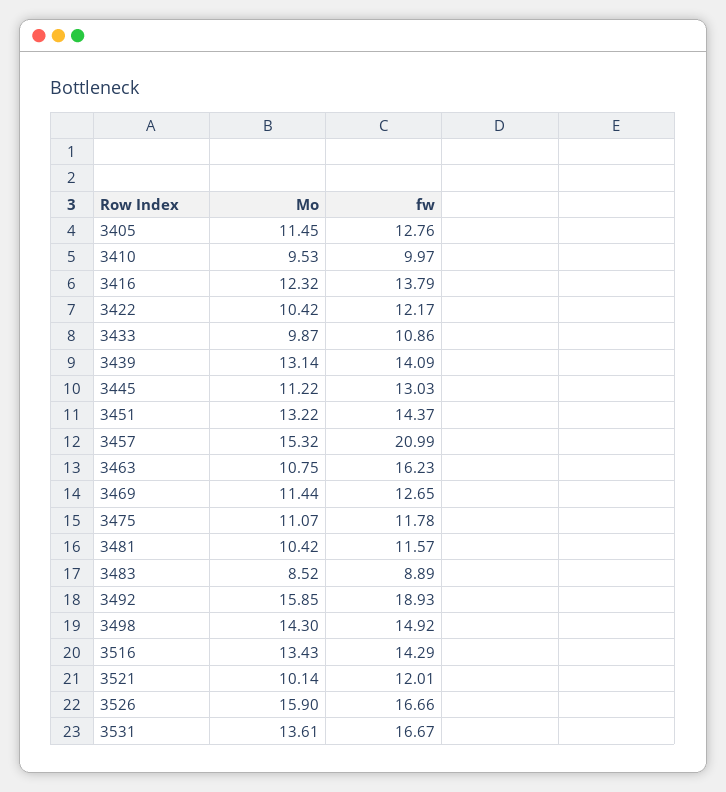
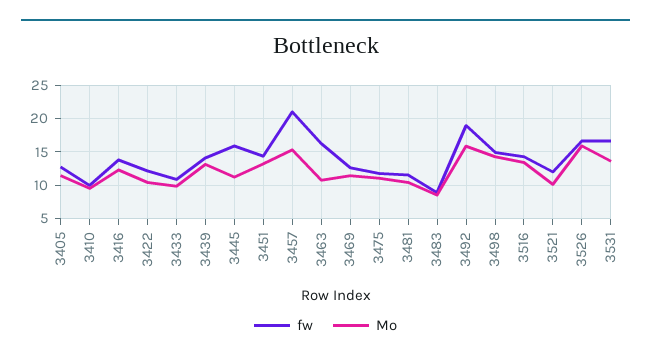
  {
    "Mo": {
      "3405": 11.45,
      "3410": 9.53,
      "3416": 12.32,
      "3422": 10.42,
      "3433": 9.87,
      "3439": 13.14,
      "3445": 11.22,
      "3451": 13.22,
      "3457": 15.32,
      "3463": 10.75,
      "3469": 11.44,
      "3475": 11.07,
      "3481": 10.42,
      "3483": 8.52,
      "3492": 15.85,
      "3498": 14.3,
      "3516": 13.43,
      "3521": 10.14,
      "3526": 15.9,
      "3531": 13.61
    },
    "fw": {
      "3405": 12.76,
      "3410": 9.97,
      "3416": 13.79,
      "3422": 12.17,
      "3433": 10.86,
      "3439": 14.09,
-     "3445": 13.03,
+     "3445": 16,
      "3451": 14.37,
      "3457": 20.99,
      "3463": 16.23,
      "3469": 12.65,
      "3475": 11.78,
      "3481": 11.57,
      "3483": 8.89,
      "3492": 18.93,
      "3498": 14.92,
      "3516": 14.29,
      "3521": 12.01,
      "3526": 16.66,
      "3531": 16.67
    }
  }

